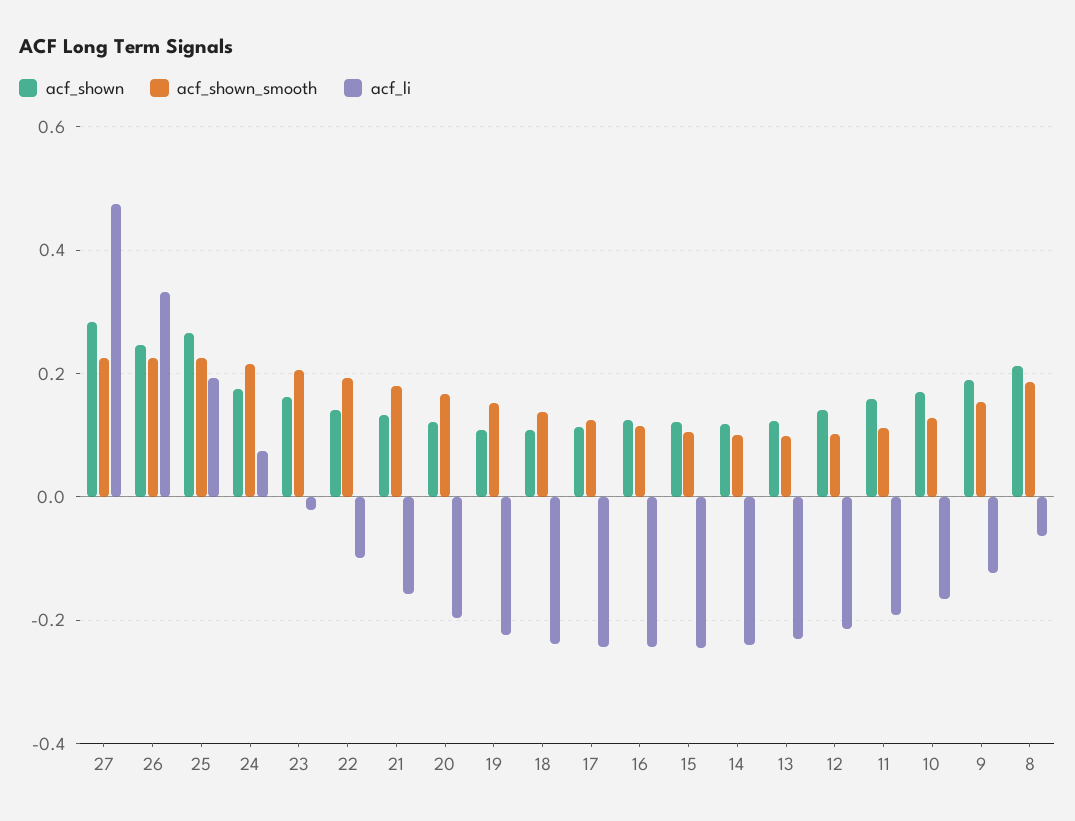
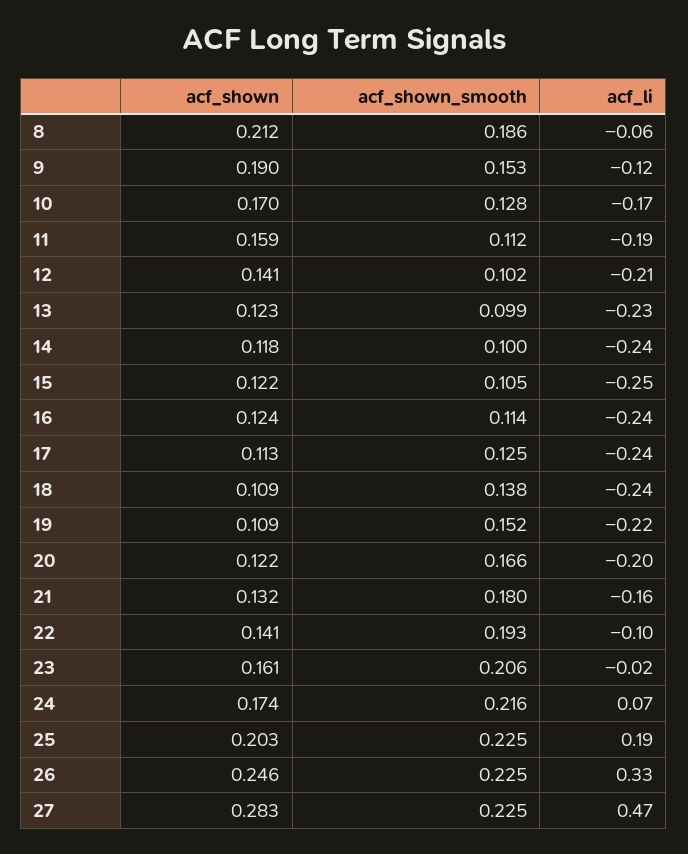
  {
    "acf_shown": {
      "27": 0.283,
      "26": 0.246,
-     "25": 0.26,
+     "25": 0.203,
      "24": 0.174,
      "23": 0.161,
      "22": 0.141,
      "21": 0.132,
      "20": 0.122,
      "19": 0.109,
      "18": 0.109,
      "17": 0.113,
      "16": 0.124,
      "15": 0.122,
      "14": 0.118,
      "13": 0.123,
      "12": 0.141,
      "11": 0.159,
      "10": 0.17,
      "9": 0.19,
      "8": 0.212
    },
    "acf_shown_smooth": {
      "27": 0.225,
      "26": 0.225,
      "25": 0.225,
      "24": 0.216,
      "23": 0.206,
      "22": 0.193,
      "21": 0.18,
      "20": 0.166,
      "19": 0.152,
      "18": 0.138,
      "17": 0.125,
      "16": 0.114,
      "15": 0.105,
      "14": 0.1,
      "13": 0.099,
      "12": 0.102,
      "11": 0.112,
      "10": 0.128,
      "9": 0.153,
      "8": 0.186
    },
    "acf_li": {
      "27": 0.47,
      "26": 0.33,
      "25": 0.19,
      "24": 0.07,
      "23": -0.02,
      "22": -0.1,
      "21": -0.16,
      "20": -0.2,
      "19": -0.22,
      "18": -0.24,
      "17": -0.24,
      "16": -0.24,
      "15": -0.25,
      "14": -0.24,
      "13": -0.23,
      "12": -0.21,
      "11": -0.19,
      "10": -0.17,
      "9": -0.12,
      "8": -0.06
    }
  }

